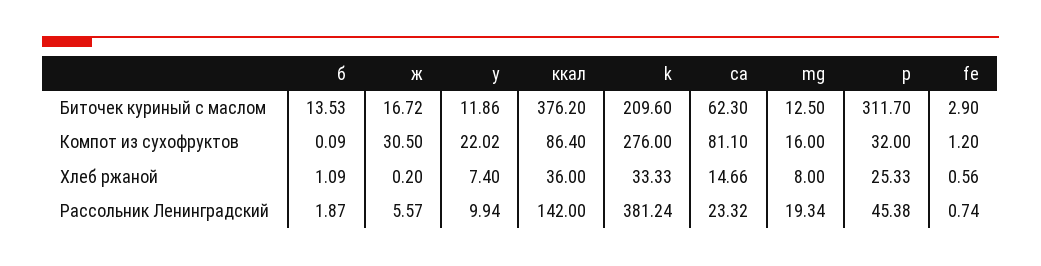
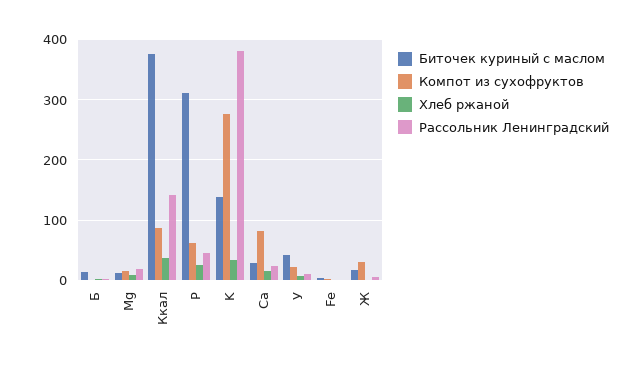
  {
    "Биточек куриный с маслом": {
      "б": 13.53,
      "ж": 16.72,
-     "у": 11.86,
+     "у": 40,
      "ккал": 376.2,
-     "k": 209.6,
+     "k": 140,
-     "ca": 62.3,
+     "ca": 30,
      "mg": 12.5,
      "p": 311.7,
      "fe": 2.9
    },
    "Компот из сухофруктов": {
      "б": 0.09,
      "ж": 30.5,
      "у": 22.02,
      "ккал": 86.4,
      "k": 276,
      "ca": 81.1,
      "mg": 16,
-     "p": 32,
+     "p": 60,
      "fe": 1.2
    },
    "Хлеб ржаной": {
      "б": 1.09,
      "ж": 0.2,
      "у": 7.4,
      "ккал": 36,
      "k": 33.33,
      "ca": 14.66,
      "mg": 8,
      "p": 25.33,
      "fe": 0.56
    },
    "Рассольник Ленинградский": {
      "б": 1.87,
      "ж": 5.57,
      "у": 9.94,
      "ккал": 142,
      "k": 381.24,
      "ca": 23.32,
      "mg": 19.34,
      "p": 45.38,
      "fe": 0.74
    }
  }

